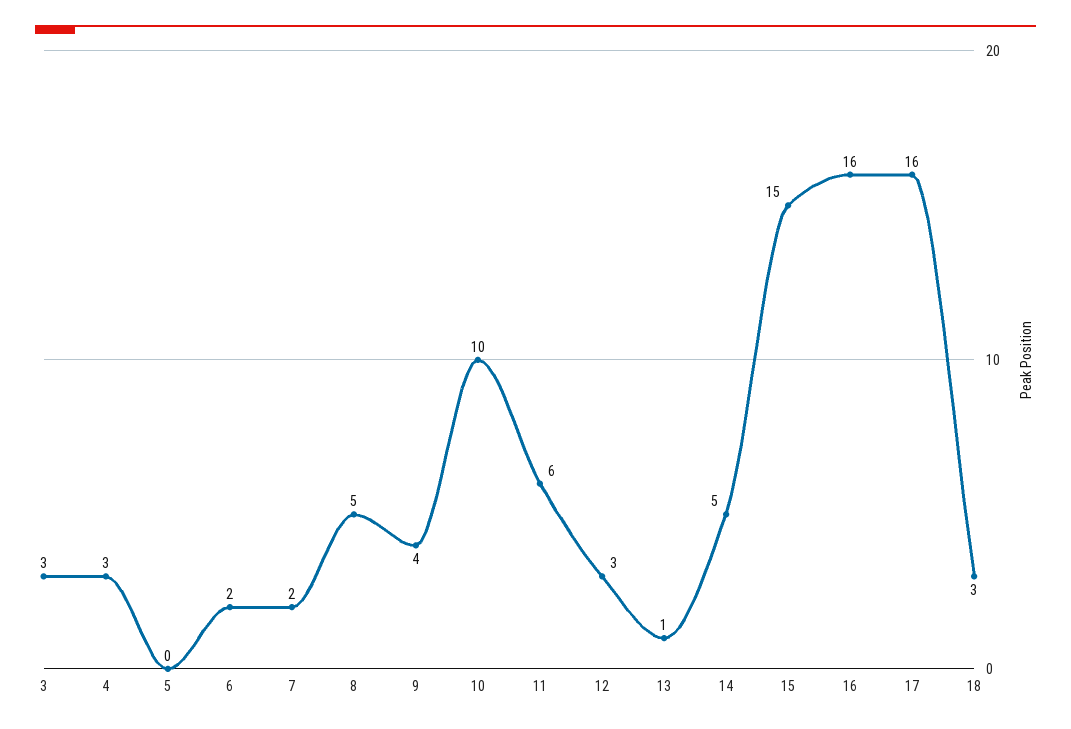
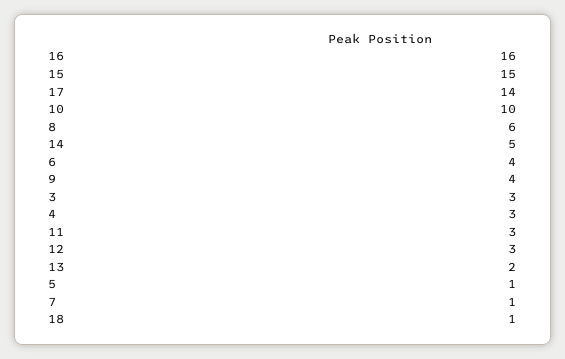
  {
    "3": 3,
    "4": 3,
-   "5": 0,
+   "5": 1,
-   "6": 2,
+   "6": 4,
-   "7": 2,
+   "7": 1,
-   "8": 5,
+   "8": 6,
    "9": 4,
    "10": 10,
-   "11": 6,
+   "11": 3,
    "12": 3,
-   "13": 1,
+   "13": 2,
    "14": 5,
    "15": 15,
    "16": 16,
-   "17": 16,
+   "17": 14,
-   "18": 3
+   "18": 1
  }

